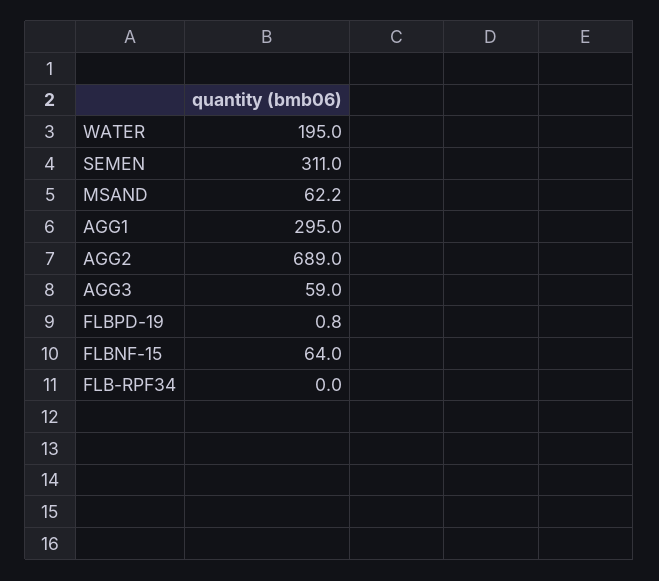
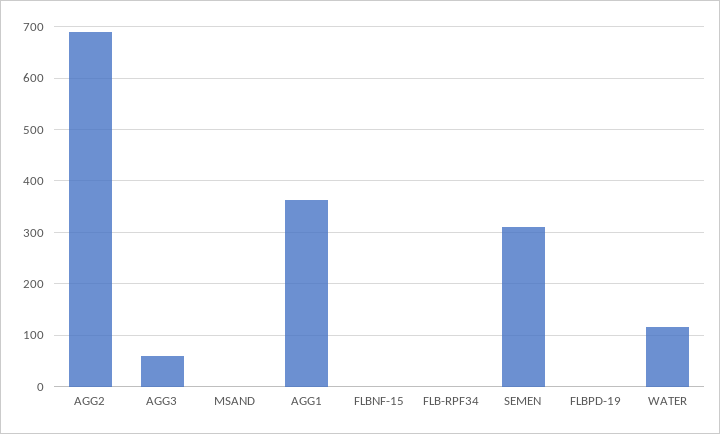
  {
-   "WATER": 195,
+   "WATER": 120,
    "SEMEN": 311,
-   "MSAND": 62.2,
+   "MSAND": 0,
-   "AGG1": 295,
+   "AGG1": 360,
    "AGG2": 689,
    "AGG3": 59,
    "FLBPD-19": 0.8,
-   "FLBNF-15": 64,
+   "FLBNF-15": 0,
    "FLB-RPF34": 0
  }

